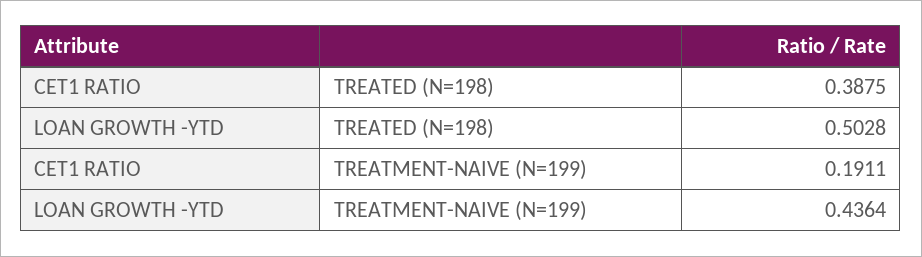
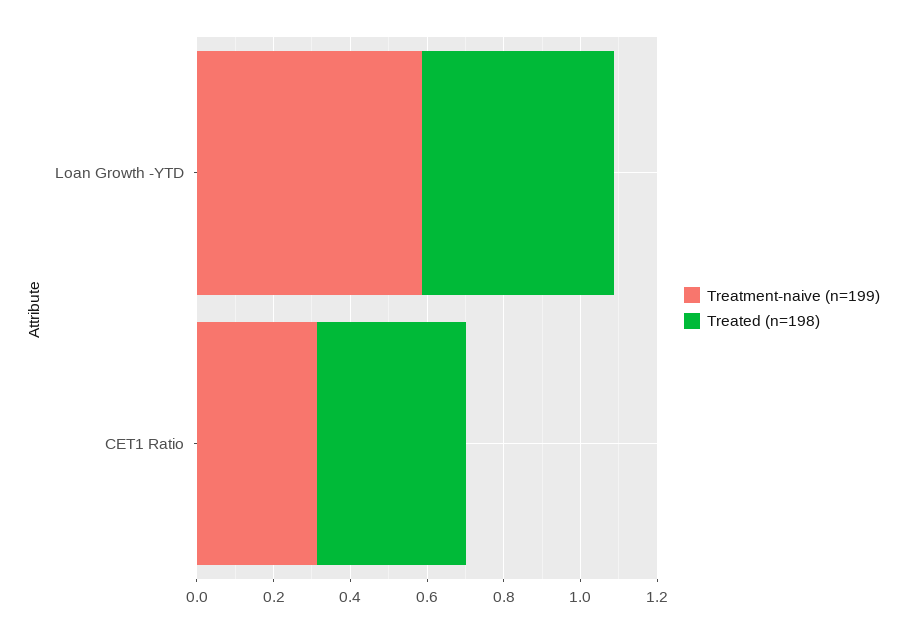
  {
    "TREATED (N=198)": {
      "CET1 RATIO": 0.3875,
      "LOAN GROWTH -YTD": 0.5028
    },
    "TREATMENT-NAIVE (N=199)": {
-     "CET1 RATIO": 0.1911,
+     "CET1 RATIO": 0.3,
-     "LOAN GROWTH -YTD": 0.4364
+     "LOAN GROWTH -YTD": 0.6
    }
  }

